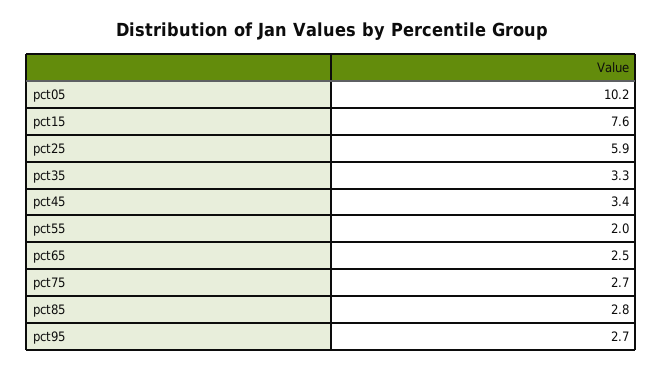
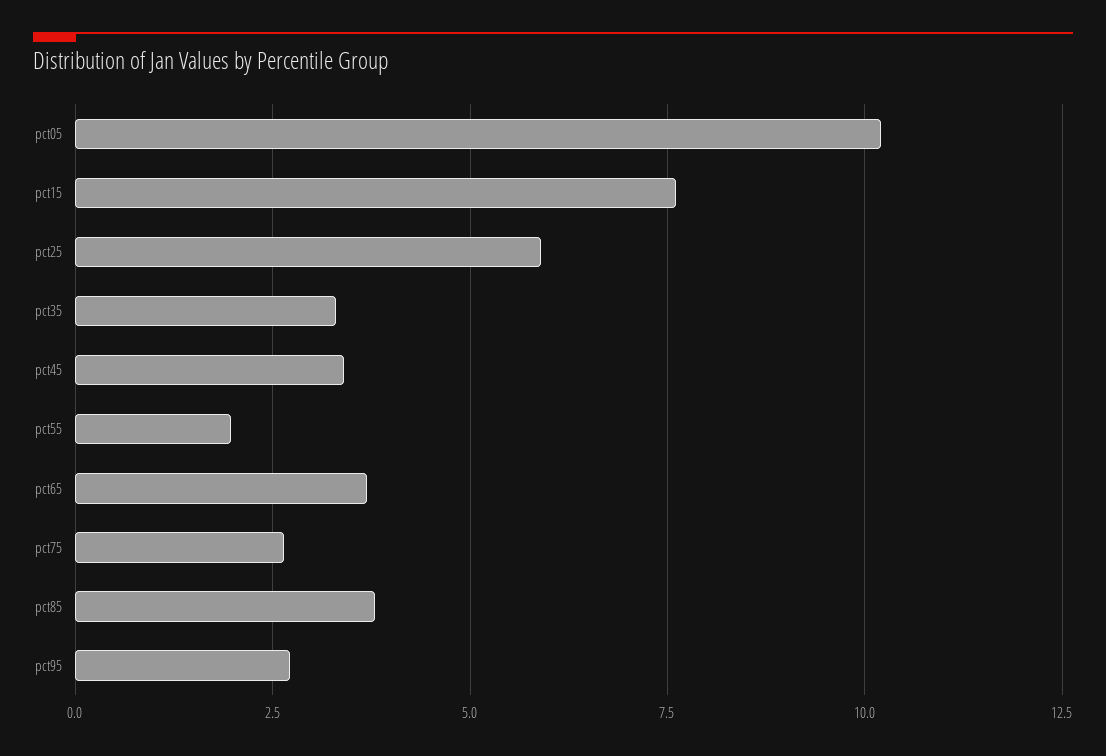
  {
    "pct05": 10.2,
    "pct15": 7.6,
    "pct25": 5.9,
    "pct35": 3.3,
    "pct45": 3.4,
    "pct55": 2,
-   "pct65": 2.5,
+   "pct65": 3.75,
    "pct75": 2.7,
-   "pct85": 2.8,
+   "pct85": 3.75,
    "pct95": 2.7
  }

